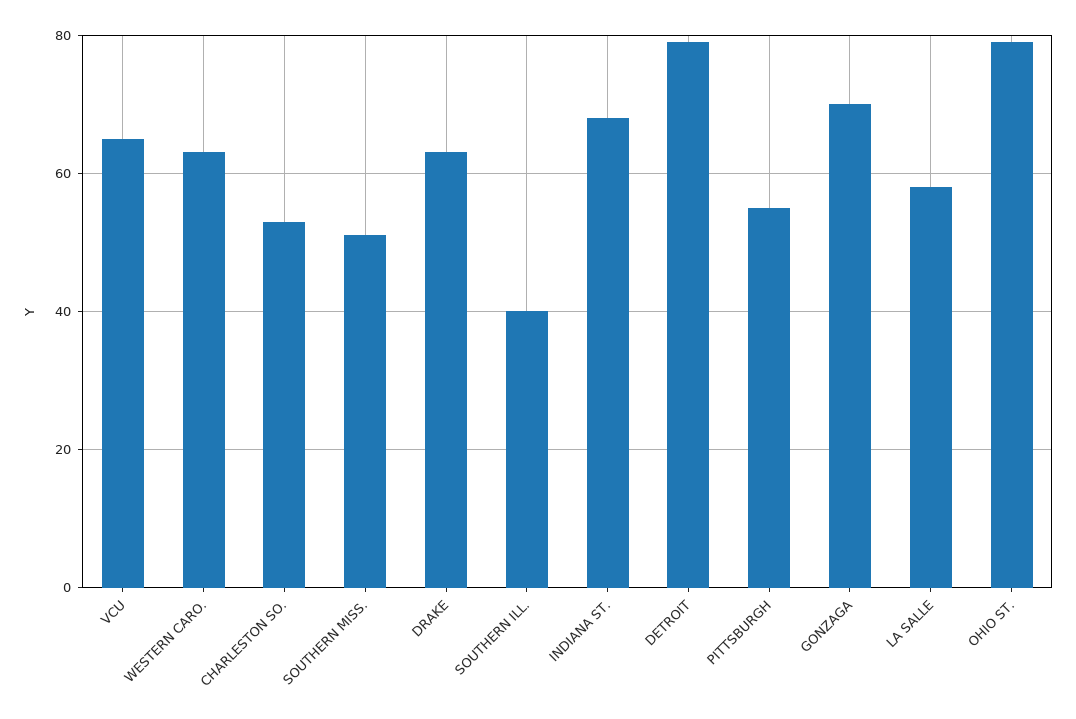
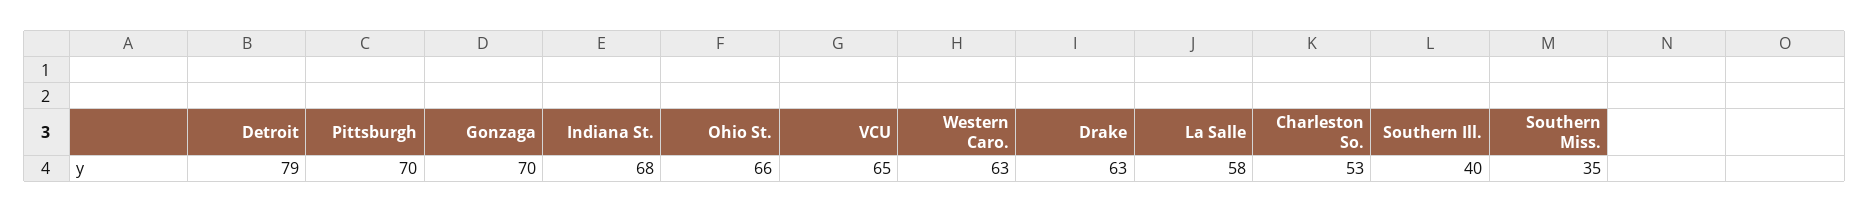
  {
    "VCU": 65,
    "WESTERN CARO.": 63,
    "CHARLESTON SO.": 53,
-   "SOUTHERN MISS.": 50,
+   "SOUTHERN MISS.": 35,
    "DRAKE": 63,
    "SOUTHERN ILL.": 40,
    "INDIANA ST.": 68,
    "DETROIT": 79,
-   "PITTSBURGH": 55,
+   "PITTSBURGH": 70,
    "GONZAGA": 70,
    "LA SALLE": 58,
-   "OHIO ST.": 80
+   "OHIO ST.": 66
  }

